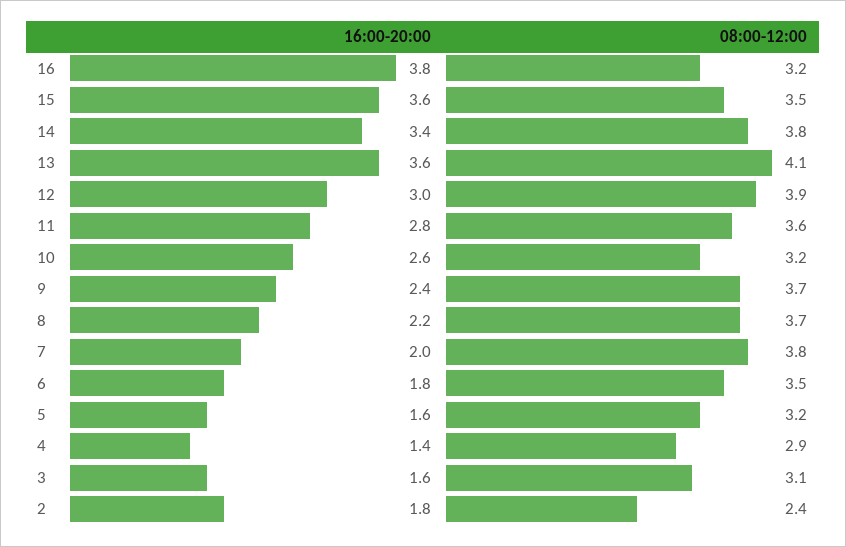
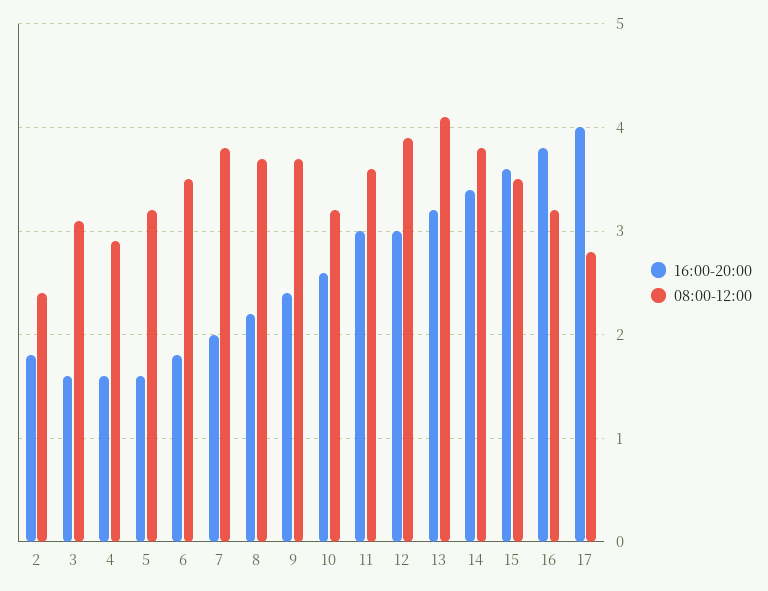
  {
    "16:00-20:00": {
      "16": 3.8,
      "15": 3.6,
      "14": 3.4,
-     "13": 3.6,
+     "13": 3.2,
      "12": 3,
-     "11": 2.8,
+     "11": 3,
      "10": 2.6,
      "9": 2.4,
      "8": 2.2,
      "7": 2,
      "6": 1.8,
      "5": 1.6,
-     "4": 1.4,
+     "4": 1.6,
      "3": 1.6,
-     "2": 1.8
+     "2": 1.8,
+     "17": 4
    },
    "08:00-12:00": {
      "16": 3.2,
      "15": 3.5,
      "14": 3.8,
      "13": 4.1,
      "12": 3.9,
      "11": 3.6,
      "10": 3.2,
      "9": 3.7,
      "8": 3.7,
      "7": 3.8,
      "6": 3.5,
      "5": 3.2,
      "4": 2.9,
      "3": 3.1,
-     "2": 2.4
+     "2": 2.4,
+     "17": 2.8
    }
  }

